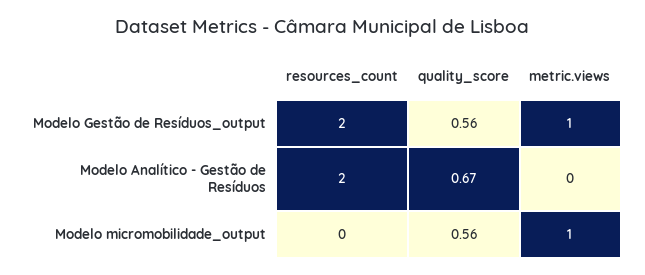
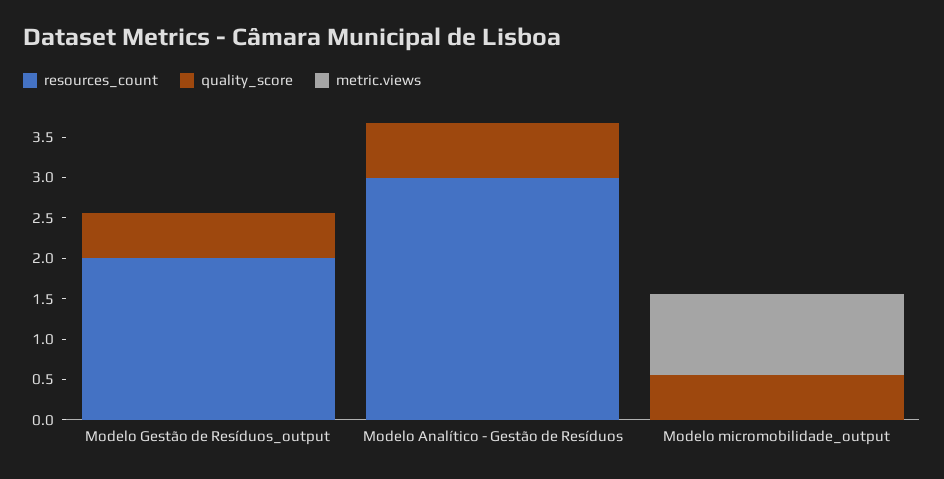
  {
    "resources_count": {
      "Modelo Gestão de Resíduos_output": 2,
-     "Modelo Analítico - Gestão de Resíduos": 2,
+     "Modelo Analítico - Gestão de Resíduos": 3,
      "Modelo micromobilidade_output": 0
    },
    "quality_score": {
      "Modelo Gestão de Resíduos_output": 0.56,
      "Modelo Analítico - Gestão de Resíduos": 0.67,
      "Modelo micromobilidade_output": 0.56
    },
    "metric.views": {
-     "Modelo Gestão de Resíduos_output": 1,
+     "Modelo Gestão de Resíduos_output": 0,
      "Modelo Analítico - Gestão de Resíduos": 0,
      "Modelo micromobilidade_output": 1
    }
  }

